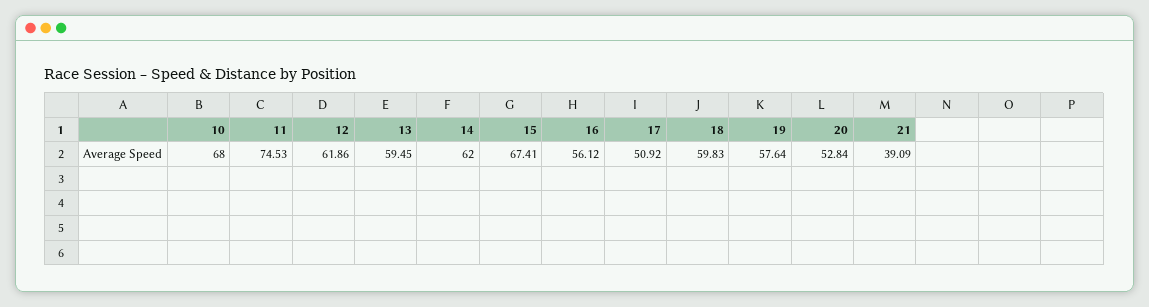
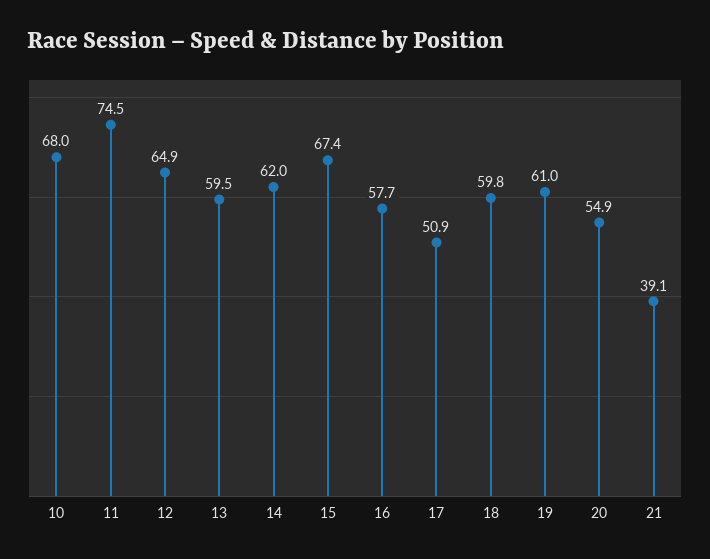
  {
    "10": 68,
    "11": 74.53,
-   "12": 61.86,
+   "12": 64.9,
    "13": 59.45,
    "14": 62,
    "15": 67.41,
-   "16": 56.12,
+   "16": 57.7,
    "17": 50.92,
    "18": 59.83,
-   "19": 57.64,
+   "19": 61,
-   "20": 52.84,
+   "20": 54.9,
    "21": 39.09
  }

